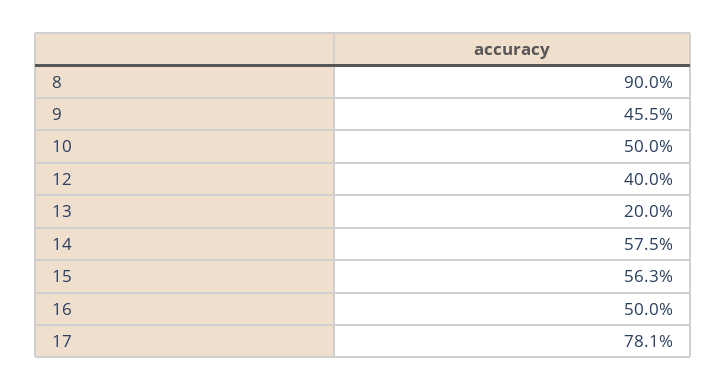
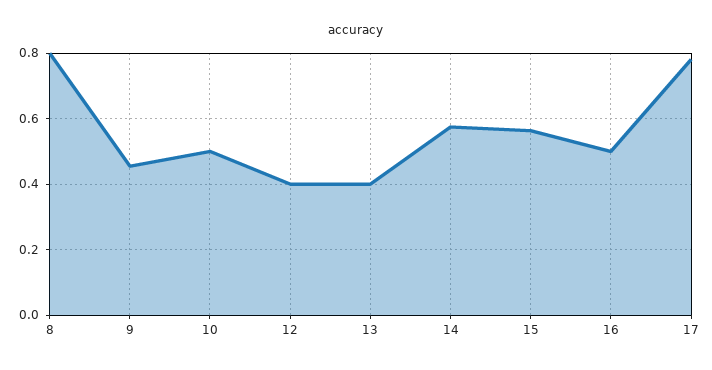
  {
-   "8": 0.9,
+   "8": 0.8,
    "9": 0.455,
    "10": 0.5,
    "12": 0.4,
-   "13": 0.2,
+   "13": 0.4,
    "14": 0.575,
    "15": 0.563,
    "16": 0.5,
    "17": 0.781
  }

